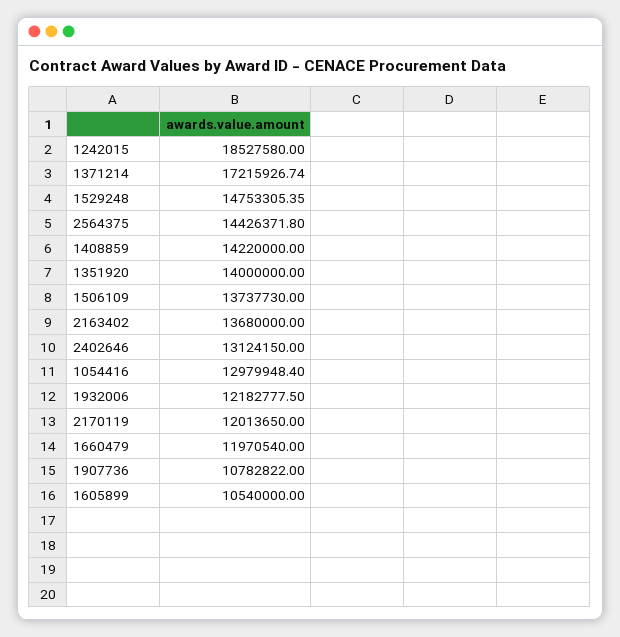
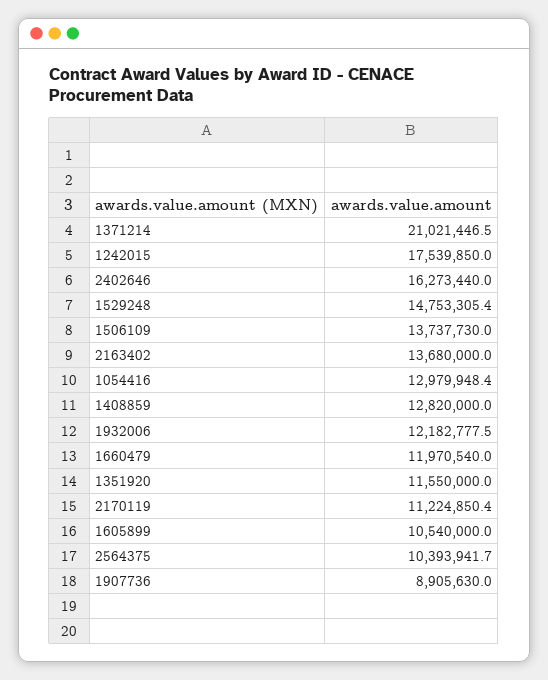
  {
-   "1242015": 18527580,
+   "1242015": 17539850,
-   "1371214": 17215926.74,
+   "1371214": 21021446.5,
    "1529248": 14753305.35,
-   "2564375": 14426371.8,
+   "2564375": 10393941.7,
-   "1408859": 14220000,
+   "1408859": 12820000,
-   "1351920": 14000000,
+   "1351920": 11550000,
    "1506109": 13737730,
    "2163402": 13680000,
-   "2402646": 13124150,
+   "2402646": 16273440,
    "1054416": 12979948.4,
    "1932006": 12182777.5,
-   "2170119": 12013650,
+   "2170119": 11224850.4,
    "1660479": 11970540,
-   "1907736": 10782822,
+   "1907736": 8905630,
    "1605899": 10540000
  }

